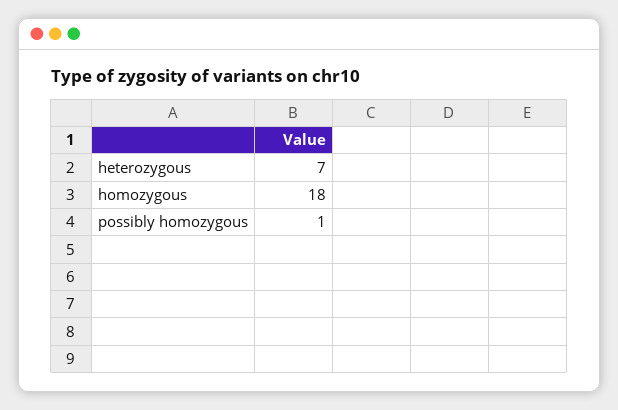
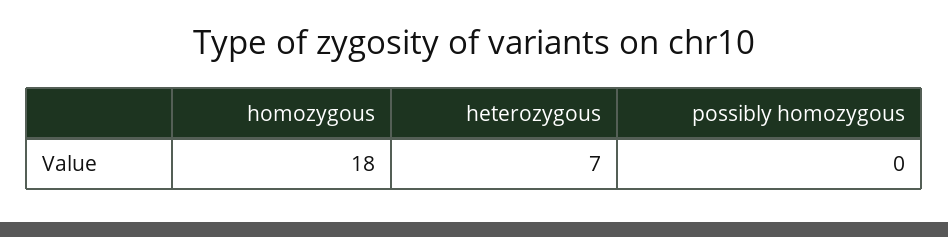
  {
    "heterozygous": 7,
    "homozygous": 18,
-   "possibly homozygous": 1
+   "possibly homozygous": 0
  }

